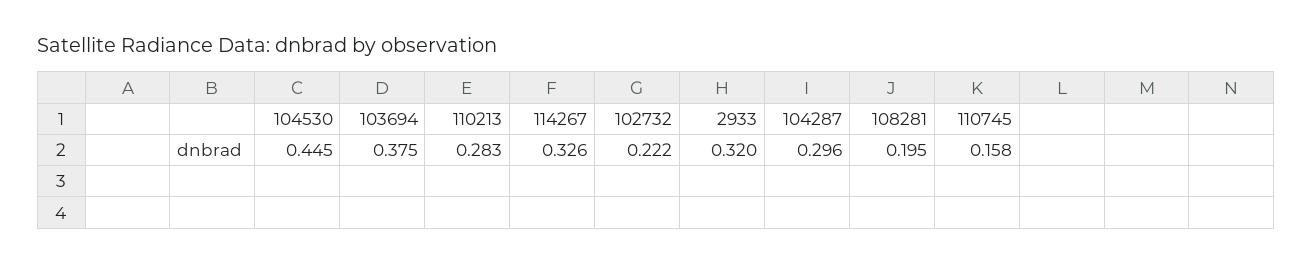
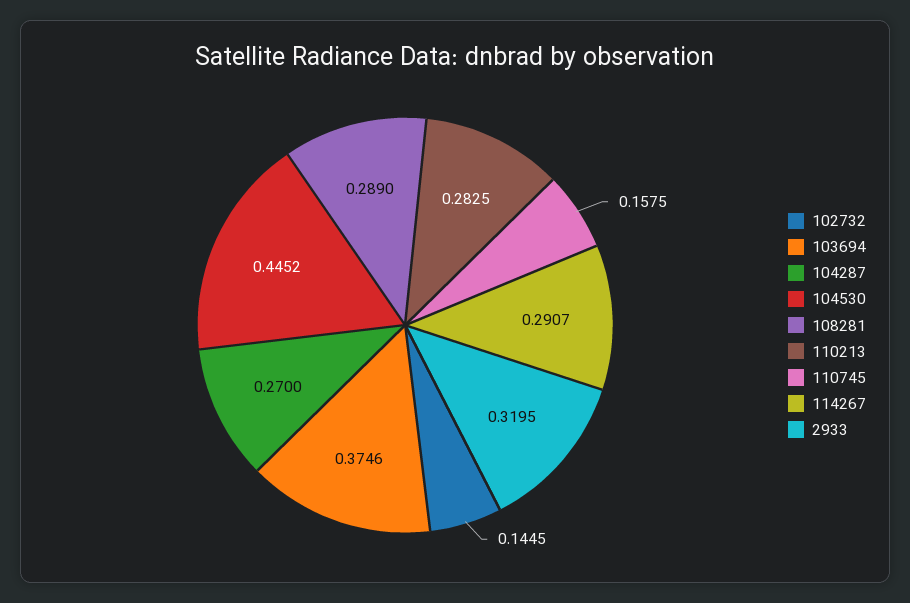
  {
    "104530": 0.4452,
    "103694": 0.3746,
    "110213": 0.2825,
-   "114267": 0.326,
+   "114267": 0.2907,
-   "102732": 0.222,
+   "102732": 0.1445,
    "2933": 0.3195,
-   "104287": 0.296,
+   "104287": 0.27,
-   "108281": 0.195,
+   "108281": 0.289,
    "110745": 0.1575
  }

